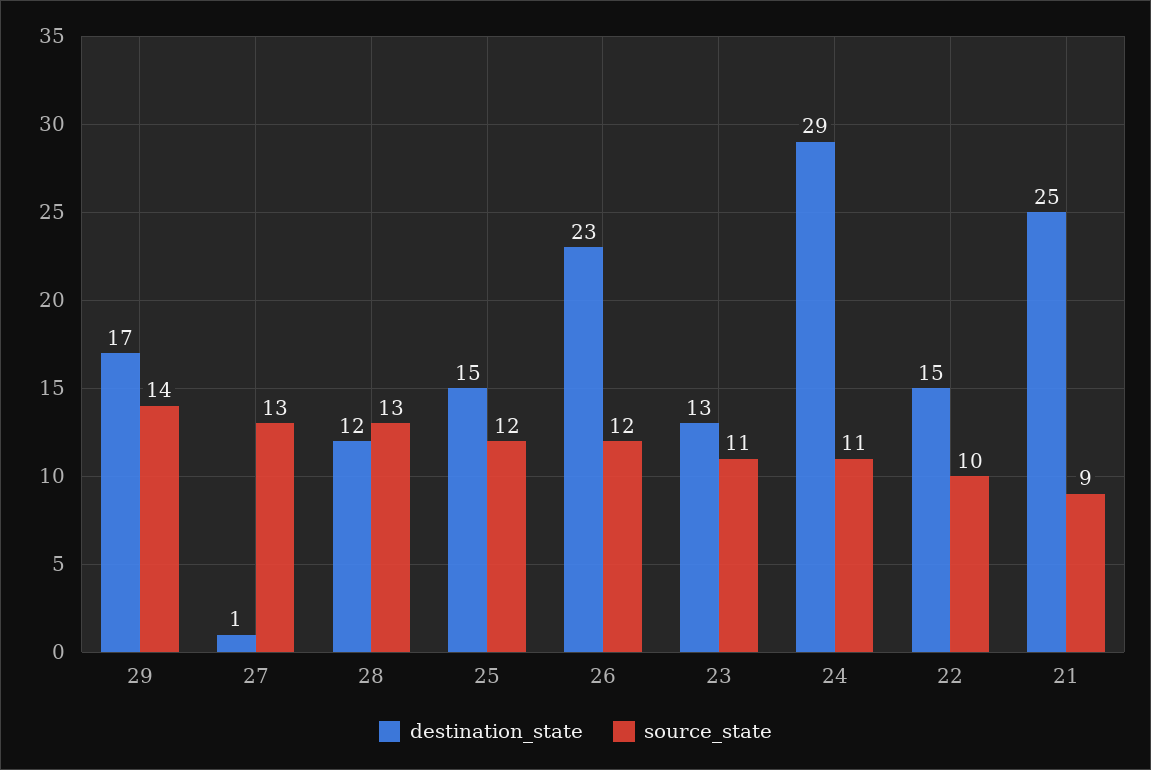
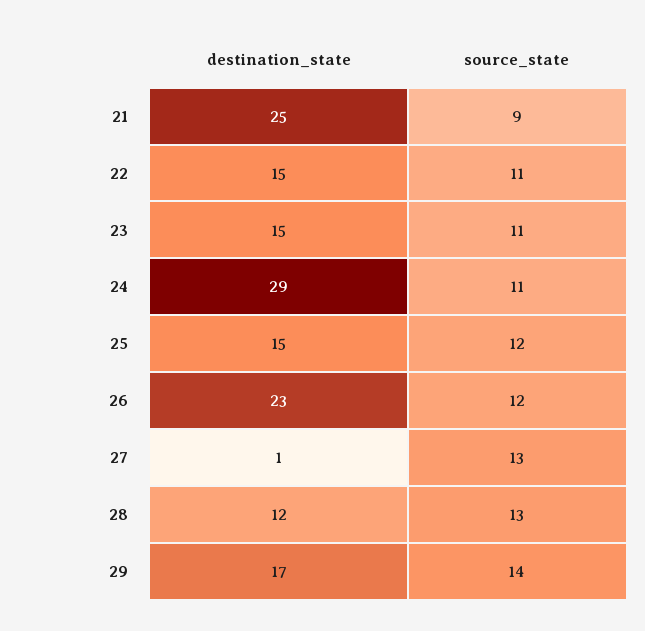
  {
    "destination_state": {
      "29": 17,
      "27": 1,
      "28": 12,
      "25": 15,
      "26": 23,
-     "23": 13,
+     "23": 15,
      "24": 29,
      "22": 15,
      "21": 25
    },
    "source_state": {
      "29": 14,
      "27": 13,
      "28": 13,
      "25": 12,
      "26": 12,
      "23": 11,
      "24": 11,
-     "22": 10,
+     "22": 11,
      "21": 9
    }
  }

